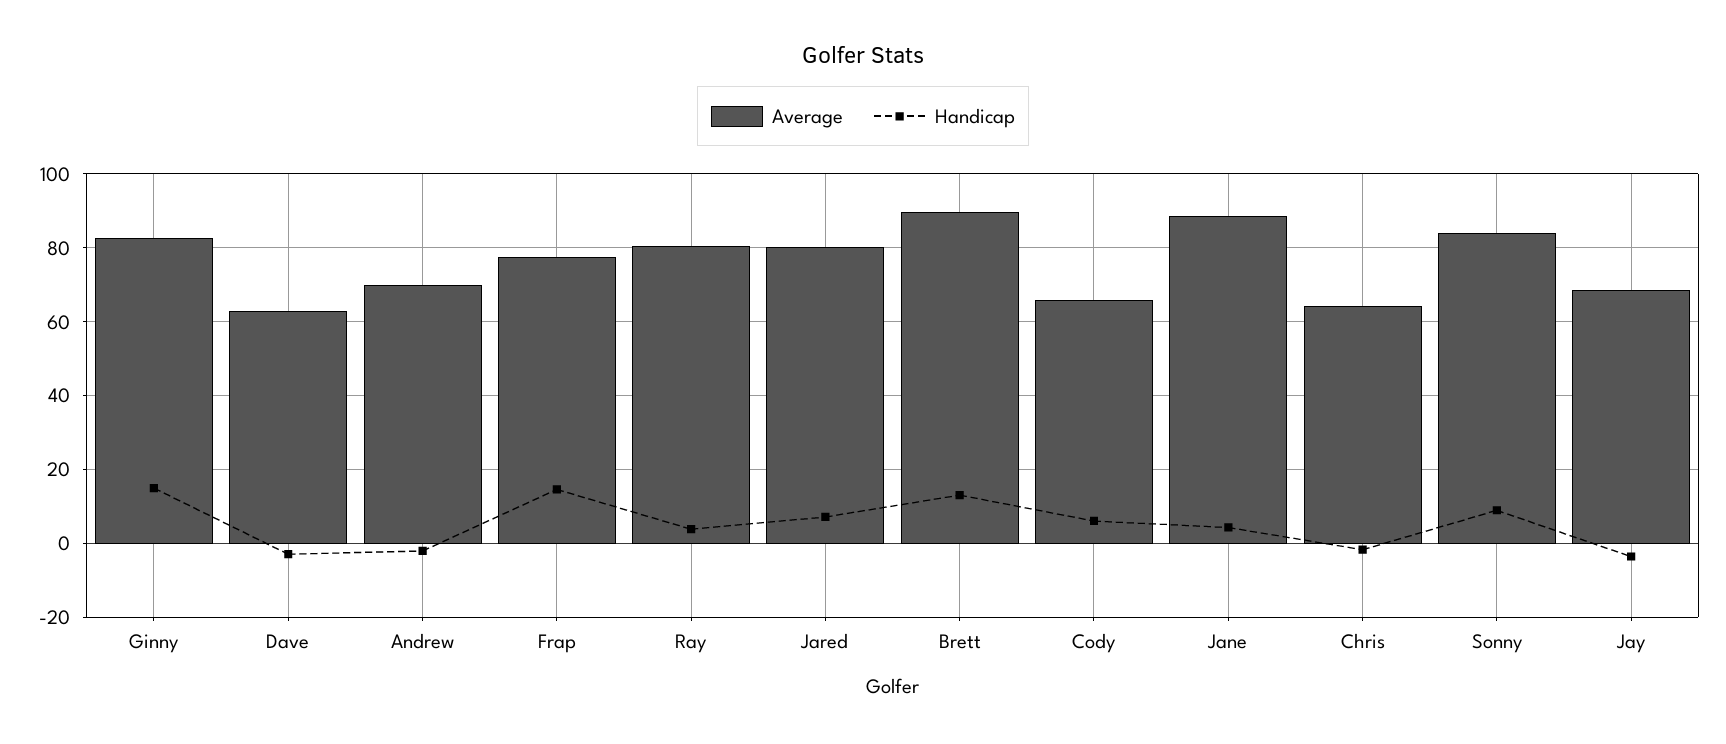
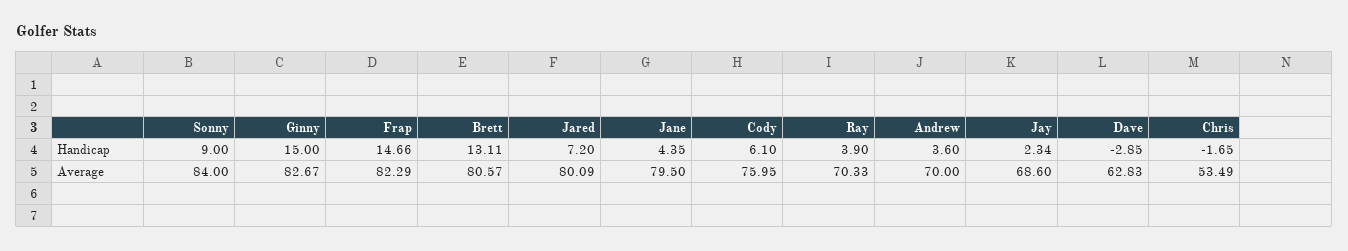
  {
    "Average": {
      "Ginny": 82.67,
      "Dave": 62.83,
      "Andrew": 70,
-     "Frap": 78,
+     "Frap": 82.29,
-     "Ray": 80,
+     "Ray": 70.33,
      "Jared": 80.09,
-     "Brett": 90,
+     "Brett": 80.57,
-     "Cody": 66,
+     "Cody": 75.95,
-     "Jane": 88,
+     "Jane": 79.5,
-     "Chris": 64,
+     "Chris": 53.49,
      "Sonny": 84,
      "Jay": 68.6
    },
    "Handicap": {
      "Ginny": 15,
      "Dave": -2.85,
-     "Andrew": -2,
+     "Andrew": 3.6,
      "Frap": 14.66,
      "Ray": 3.9,
      "Jared": 7.2,
      "Brett": 13.11,
      "Cody": 6.1,
      "Jane": 4.35,
      "Chris": -1.65,
      "Sonny": 9,
-     "Jay": -4
+     "Jay": 2.34
    }
  }

